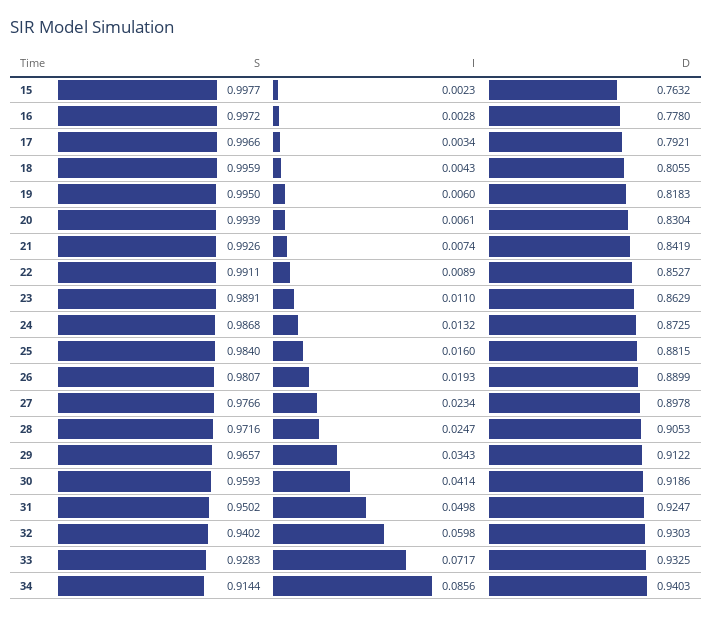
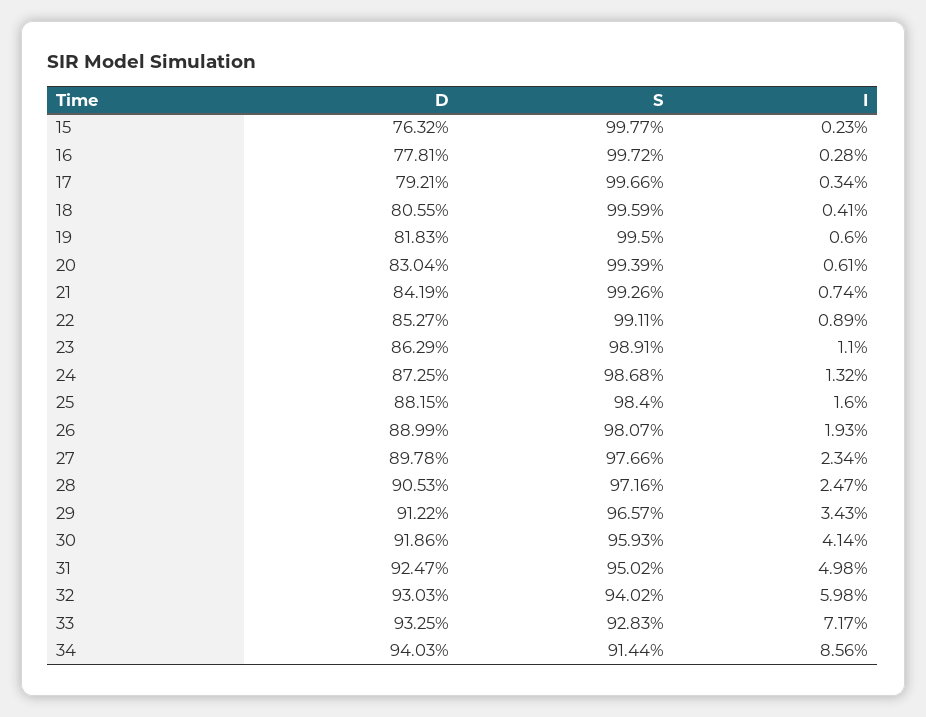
  {
    "S": {
      "15": 0.9977,
      "16": 0.9972,
      "17": 0.9966,
      "18": 0.9959,
      "19": 0.995,
      "20": 0.9939,
      "21": 0.9926,
      "22": 0.9911,
      "23": 0.9891,
      "24": 0.9868,
      "25": 0.984,
      "26": 0.9807,
      "27": 0.9766,
      "28": 0.9716,
      "29": 0.9657,
      "30": 0.9593,
      "31": 0.9502,
      "32": 0.9402,
      "33": 0.9283,
      "34": 0.9144
    },
    "I": {
      "15": 0.0023,
      "16": 0.0028,
      "17": 0.0034,
-     "18": 0.0043,
+     "18": 0.0041,
      "19": 0.006,
      "20": 0.0061,
      "21": 0.0074,
      "22": 0.0089,
      "23": 0.011,
      "24": 0.0132,
      "25": 0.016,
      "26": 0.0193,
      "27": 0.0234,
      "28": 0.0247,
      "29": 0.0343,
      "30": 0.0414,
      "31": 0.0498,
      "32": 0.0598,
      "33": 0.0717,
      "34": 0.0856
    },
    "D": {
      "15": 0.7632,
-     "16": 0.778,
+     "16": 0.7781,
      "17": 0.7921,
      "18": 0.8055,
      "19": 0.8183,
      "20": 0.8304,
      "21": 0.8419,
      "22": 0.8527,
      "23": 0.8629,
      "24": 0.8725,
      "25": 0.8815,
      "26": 0.8899,
      "27": 0.8978,
      "28": 0.9053,
      "29": 0.9122,
      "30": 0.9186,
      "31": 0.9247,
      "32": 0.9303,
      "33": 0.9325,
      "34": 0.9403
    }
  }

